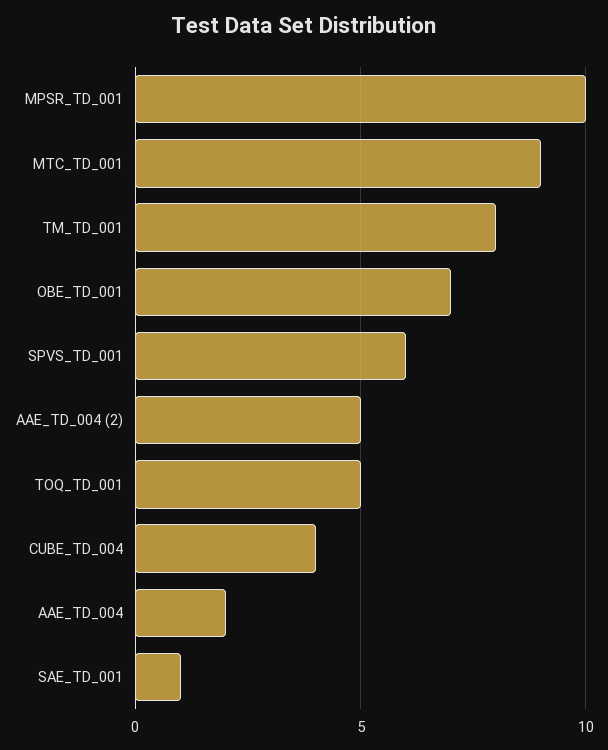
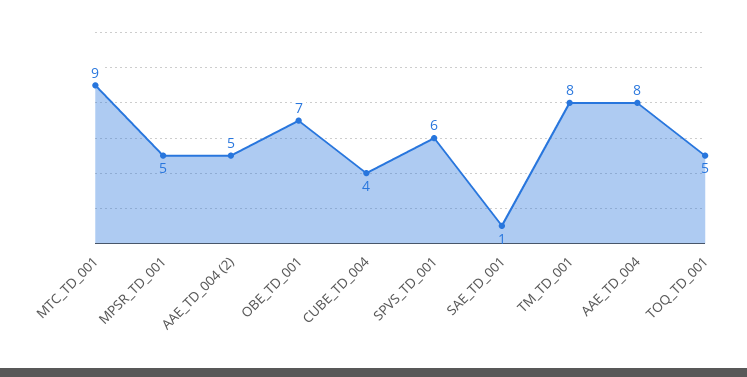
  {
-   "MPSR_TD_001": 10,
+   "MPSR_TD_001": 5,
    "MTC_TD_001": 9,
    "TM_TD_001": 8,
    "OBE_TD_001": 7,
    "SPVS_TD_001": 6,
    "AAE_TD_004 (2)": 5,
    "TOQ_TD_001": 5,
    "CUBE_TD_004": 4,
-   "AAE_TD_004": 2,
+   "AAE_TD_004": 8,
    "SAE_TD_001": 1
  }

